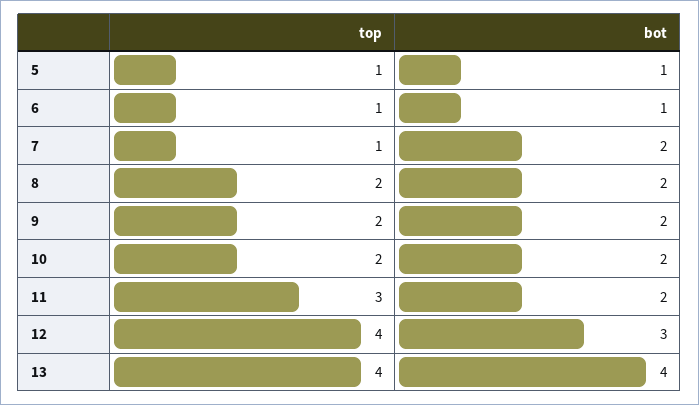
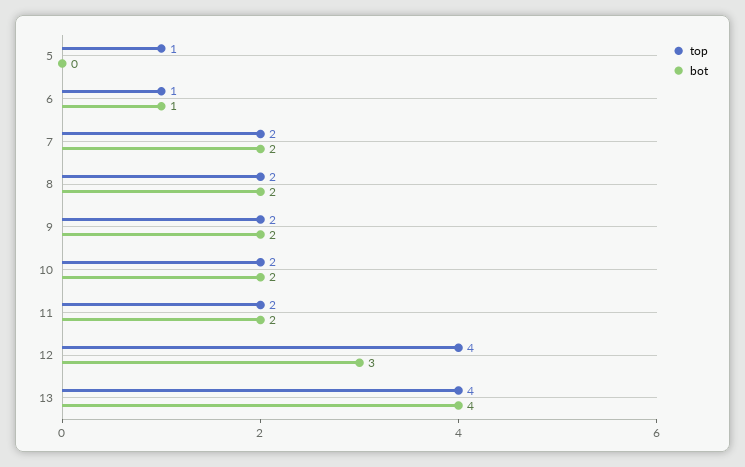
  {
    "top": {
      "5": 1,
      "6": 1,
-     "7": 1,
+     "7": 2,
      "8": 2,
      "9": 2,
      "10": 2,
-     "11": 3,
+     "11": 2,
      "12": 4,
      "13": 4
    },
    "bot": {
-     "5": 1,
+     "5": 0,
      "6": 1,
      "7": 2,
      "8": 2,
      "9": 2,
      "10": 2,
      "11": 2,
      "12": 3,
      "13": 4
    }
  }

